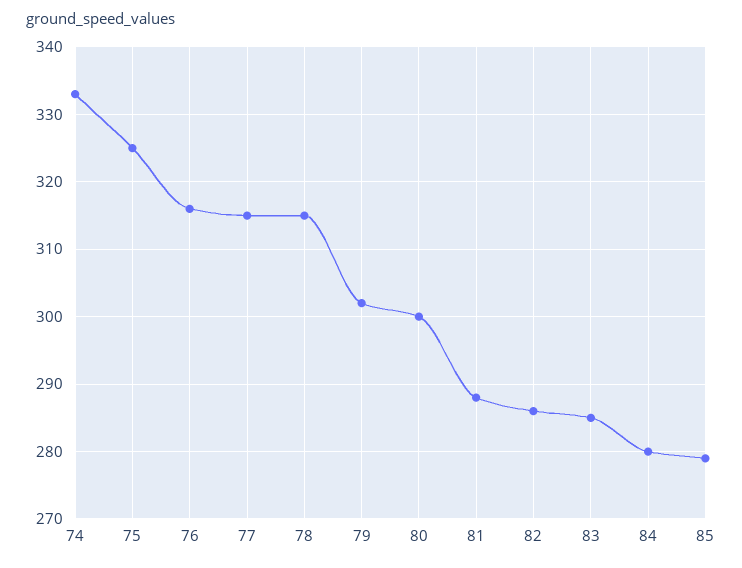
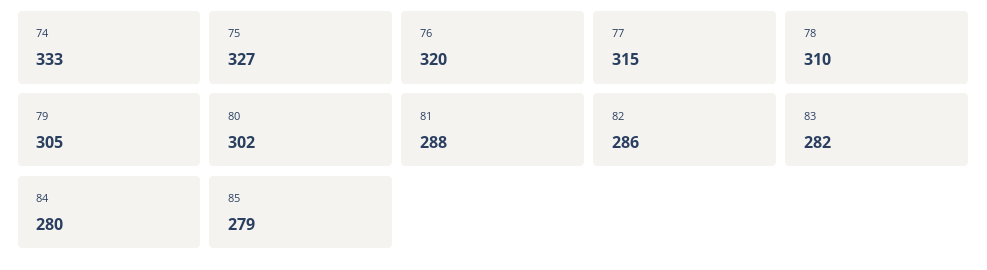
  {
    "74": 333,
-   "75": 325,
+   "75": 327,
-   "76": 316,
+   "76": 320,
    "77": 315,
-   "78": 315,
+   "78": 310,
-   "79": 302,
+   "79": 305,
-   "80": 300,
+   "80": 302,
    "81": 288,
    "82": 286,
-   "83": 285,
+   "83": 282,
    "84": 280,
    "85": 279
  }

